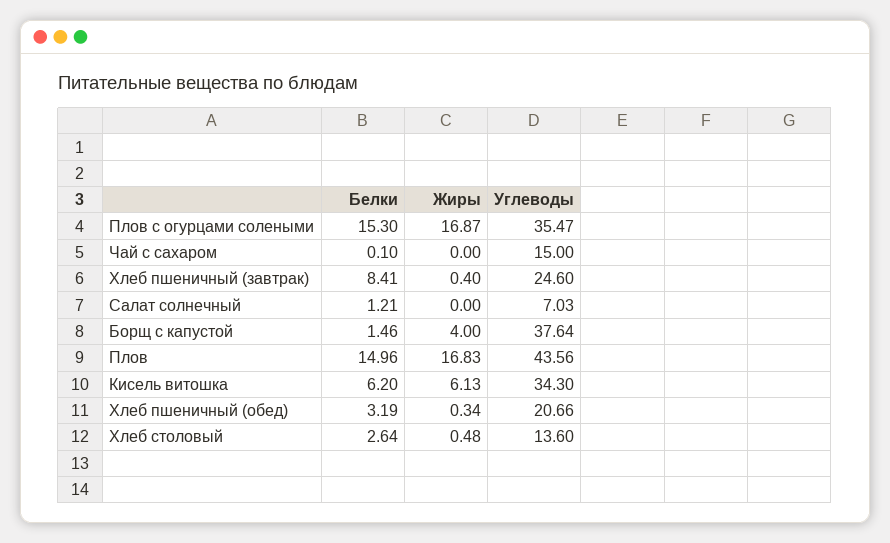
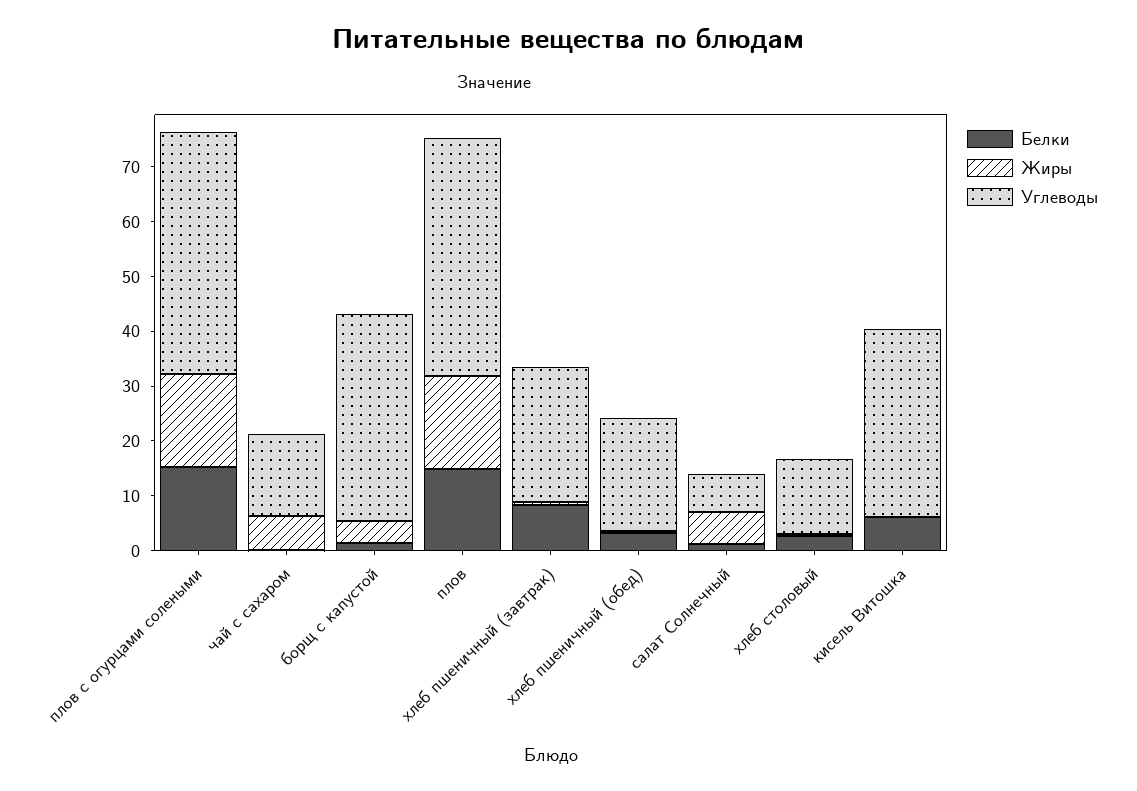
  {
    "Белки": {
      "Плов с огурцами солеными": 15.3,
      "Чай с сахаром": 0.1,
      "Хлеб пшеничный (завтрак)": 8.41,
      "Салат солнечный": 1.21,
      "Борщ с капустой": 1.46,
      "Плов": 14.96,
      "Кисель витошка": 6.2,
      "Хлеб пшеничный (обед)": 3.19,
      "Хлеб столовый": 2.64
    },
    "Жиры": {
      "Плов с огурцами солеными": 16.87,
-     "Чай с сахаром": 0,
+     "Чай с сахаром": 6,
      "Хлеб пшеничный (завтрак)": 0.4,
-     "Салат солнечный": 0,
+     "Салат солнечный": 6,
      "Борщ с капустой": 4,
      "Плов": 16.83,
-     "Кисель витошка": 6.13,
+     "Кисель витошка": 0,
      "Хлеб пшеничный (обед)": 0.34,
      "Хлеб столовый": 0.48
    },
    "Углеводы": {
-     "Плов с огурцами солеными": 35.47,
+     "Плов с огурцами солеными": 44,
      "Чай с сахаром": 15,
      "Хлеб пшеничный (завтрак)": 24.6,
      "Салат солнечный": 7.03,
      "Борщ с капустой": 37.64,
      "Плов": 43.56,
      "Кисель витошка": 34.3,
      "Хлеб пшеничный (обед)": 20.66,
      "Хлеб столовый": 13.6
    }
  }

